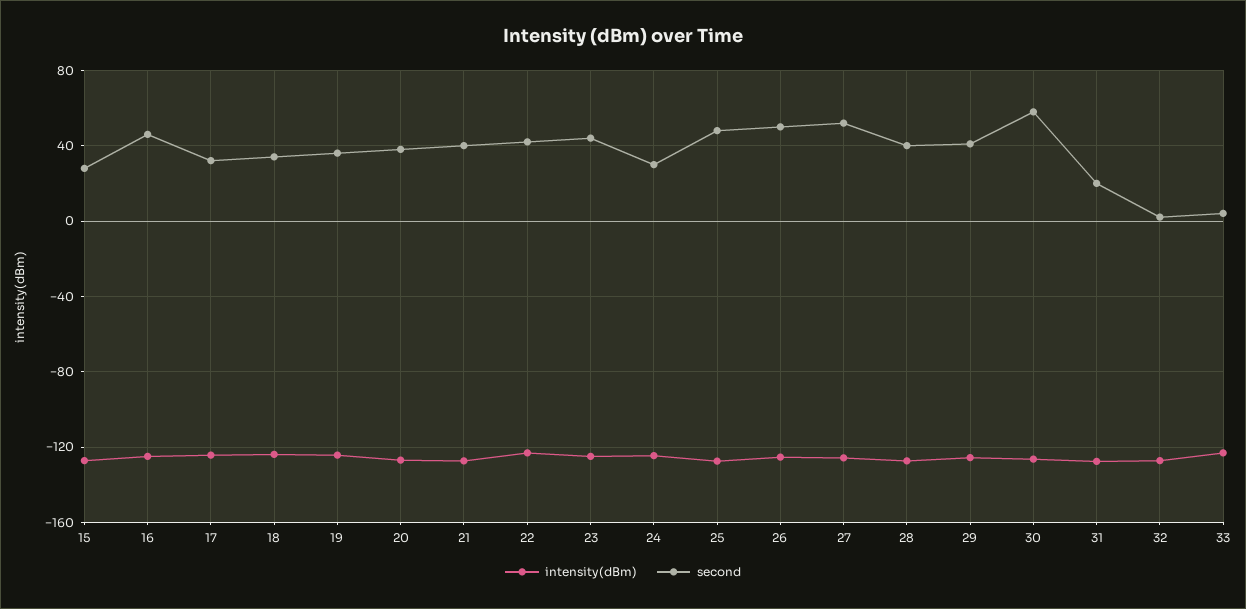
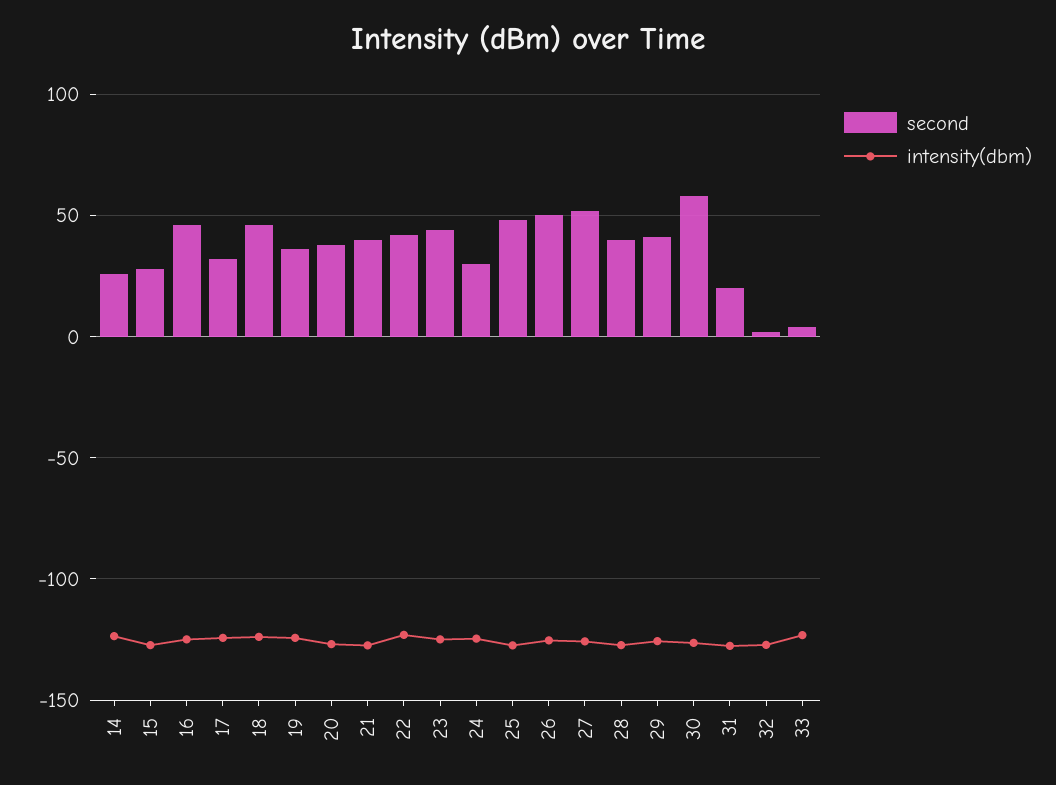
  {
    "intensity(dBm)": {
      "15": -125,
      "16": -125,
      "17": -125,
      "18": -125,
      "19": -125,
      "20": -125,
      "21": -125,
      "22": -125,
      "23": -125,
      "24": -125,
      "25": -125,
      "26": -125,
      "27": -125,
      "28": -125,
      "29": -125,
      "30": -125,
      "31": -130,
      "32": -125,
-     "33": -125
+     "33": -125,
+     "14": -125
    },
    "second": {
      "15": 30,
      "16": 45,
      "17": 30,
-     "18": 35,
+     "18": 45,
      "19": 35,
      "20": 40,
      "21": 40,
      "22": 40,
      "23": 45,
      "24": 30,
      "25": 50,
      "26": 50,
      "27": 50,
      "28": 40,
      "29": 40,
      "30": 60,
      "31": 20,
      "32": 0,
-     "33": 5
+     "33": 5,
+     "14": 25
    }
  }

